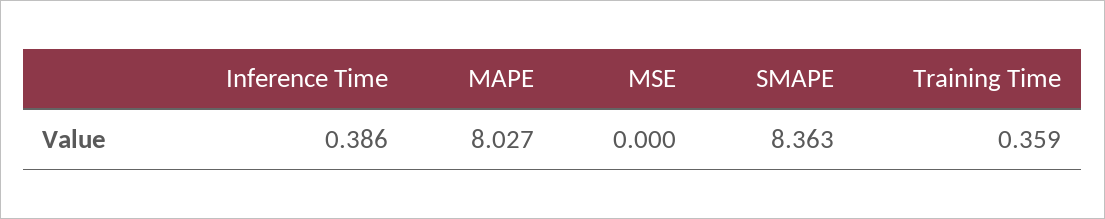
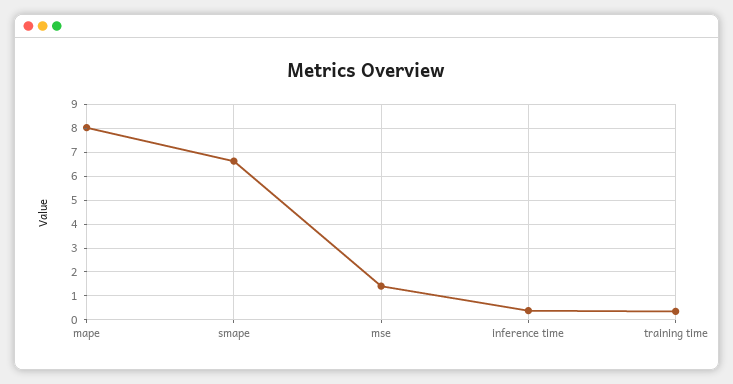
  {
    "Inference Time": 0.386,
    "MAPE": 8.027,
-   "MSE": 0,
+   "MSE": 1.5,
-   "SMAPE": 8.363,
+   "SMAPE": 6.5,
    "Training Time": 0.359
  }

